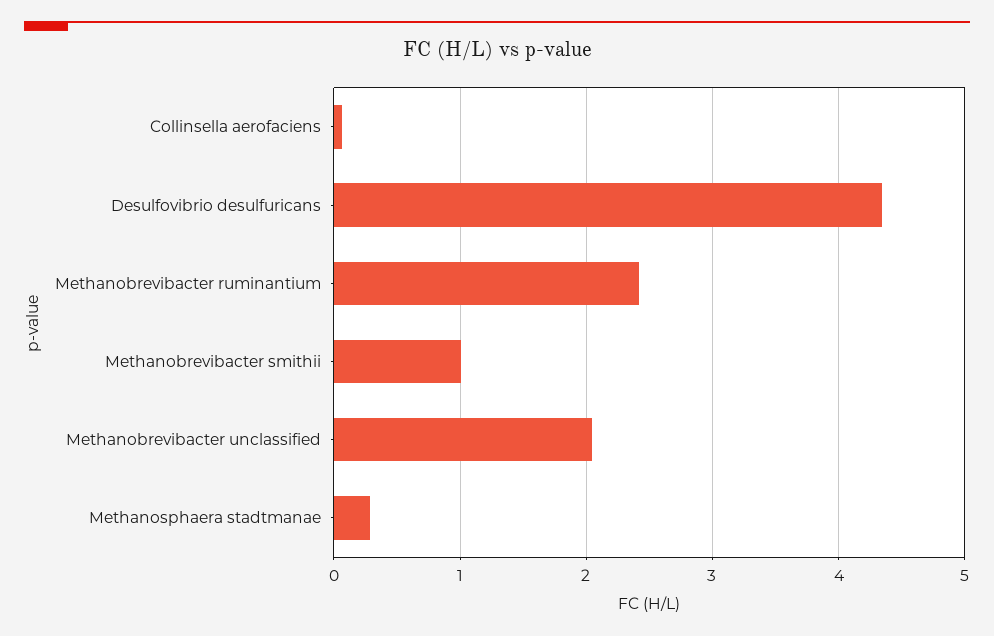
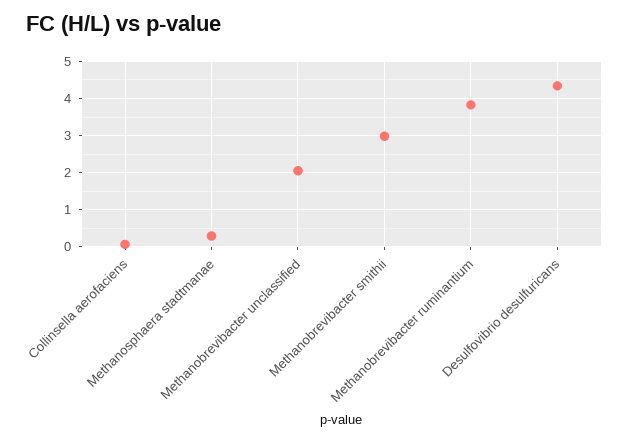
  {
    "Collinsella aerofaciens": 0.1,
    "Desulfovibrio desulfuricans": 4.3,
-   "Methanobrevibacter ruminantium": 2.4,
+   "Methanobrevibacter ruminantium": 3.8,
-   "Methanobrevibacter smithii": 1,
+   "Methanobrevibacter smithii": 3,
    "Methanobrevibacter unclassified": 2,
    "Methanosphaera stadtmanae": 0.3
  }

